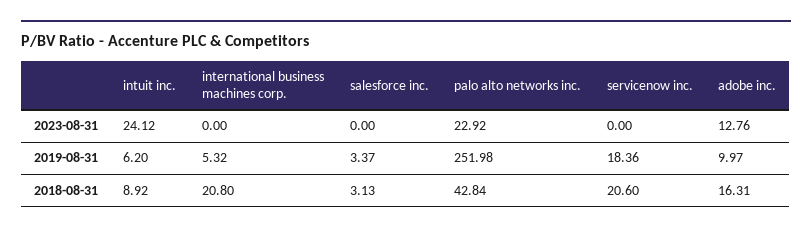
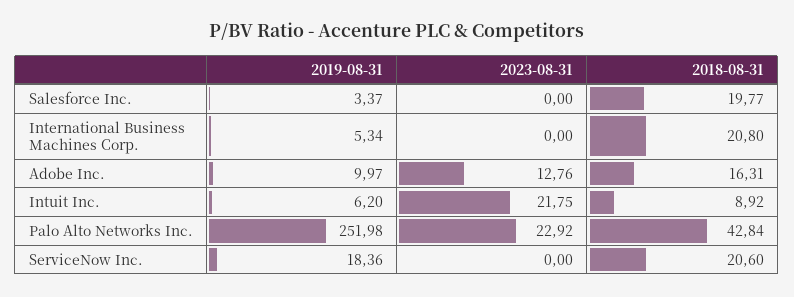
  {
    "intuit inc.": {
-     "2023-08-31": 24.12,
+     "2023-08-31": 21.75,
      "2019-08-31": 6.2,
      "2018-08-31": 8.92
    },
    "international business machines corp.": {
      "2023-08-31": 0,
-     "2019-08-31": 5.32,
+     "2019-08-31": 5.34,
      "2018-08-31": 20.8
    },
    "salesforce inc.": {
      "2023-08-31": 0,
      "2019-08-31": 3.37,
-     "2018-08-31": 3.13
+     "2018-08-31": 19.77
    },
    "palo alto networks inc.": {
      "2023-08-31": 22.92,
      "2019-08-31": 251.98,
      "2018-08-31": 42.84
    },
    "servicenow inc.": {
      "2023-08-31": 0,
      "2019-08-31": 18.36,
      "2018-08-31": 20.6
    },
    "adobe inc.": {
      "2023-08-31": 12.76,
      "2019-08-31": 9.97,
      "2018-08-31": 16.31
    }
  }

